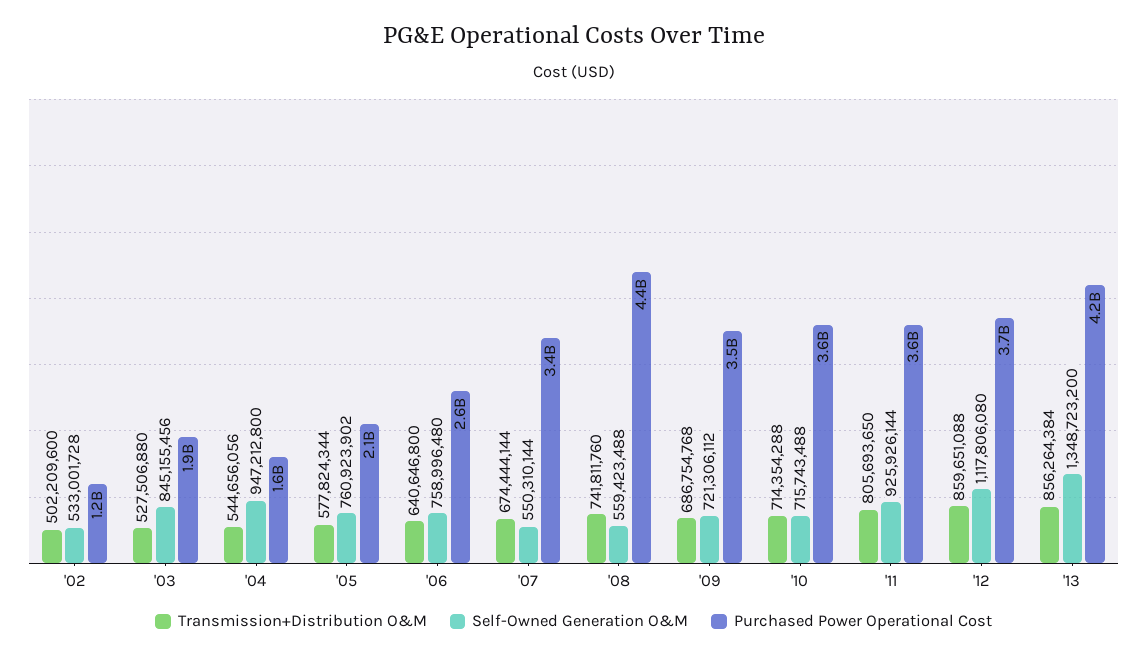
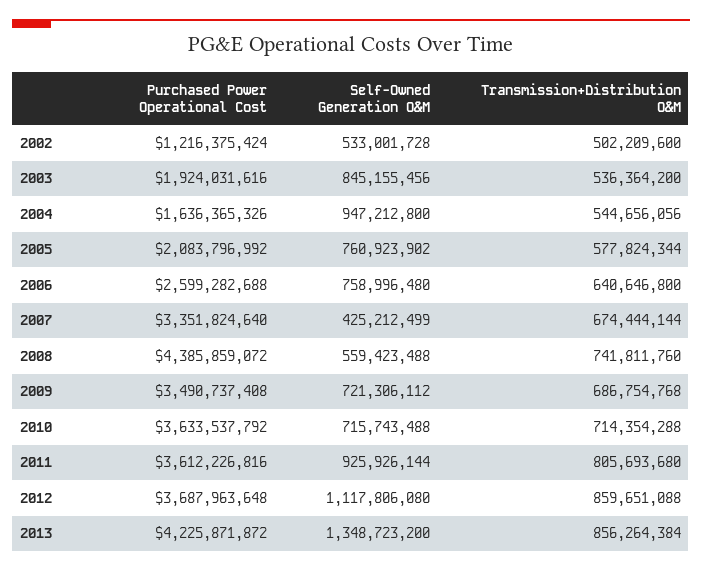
  {
    "Transmission+Distribution O&M": {
      "'02": 502209600,
-     "'03": 527506880,
+     "'03": 536364200,
      "'04": 544656056,
      "'05": 577824344,
      "'06": 640646800,
      "'07": 674444144,
      "'08": 741811760,
      "'09": 686754768,
      "'10": 714354288,
-     "'11": 805693650,
+     "'11": 805693680,
      "'12": 859651088,
      "'13": 856264384
    },
    "Self-Owned Generation O&M": {
      "'02": 533001728,
      "'03": 845155456,
      "'04": 947212800,
      "'05": 760923902,
      "'06": 758996480,
-     "'07": 550310144,
+     "'07": 425212499,
      "'08": 559423488,
      "'09": 721306112,
      "'10": 715743488,
      "'11": 925926144,
      "'12": 1117806080,
      "'13": 1348723200
    },
    "Purchased Power Operational Cost": {
      "'02": 1216375424,
      "'03": 1924031616,
      "'04": 1636365326,
      "'05": 2083796992,
      "'06": 2599282688,
      "'07": 3351824640,
      "'08": 4385859072,
      "'09": 3490737408,
      "'10": 3633537792,
      "'11": 3612226816,
      "'12": 3687963648,
      "'13": 4225871872
    }
  }

